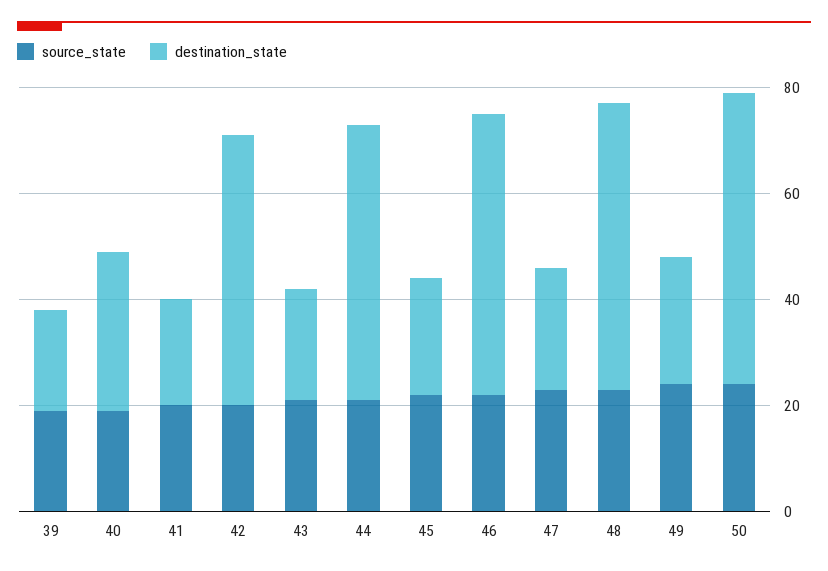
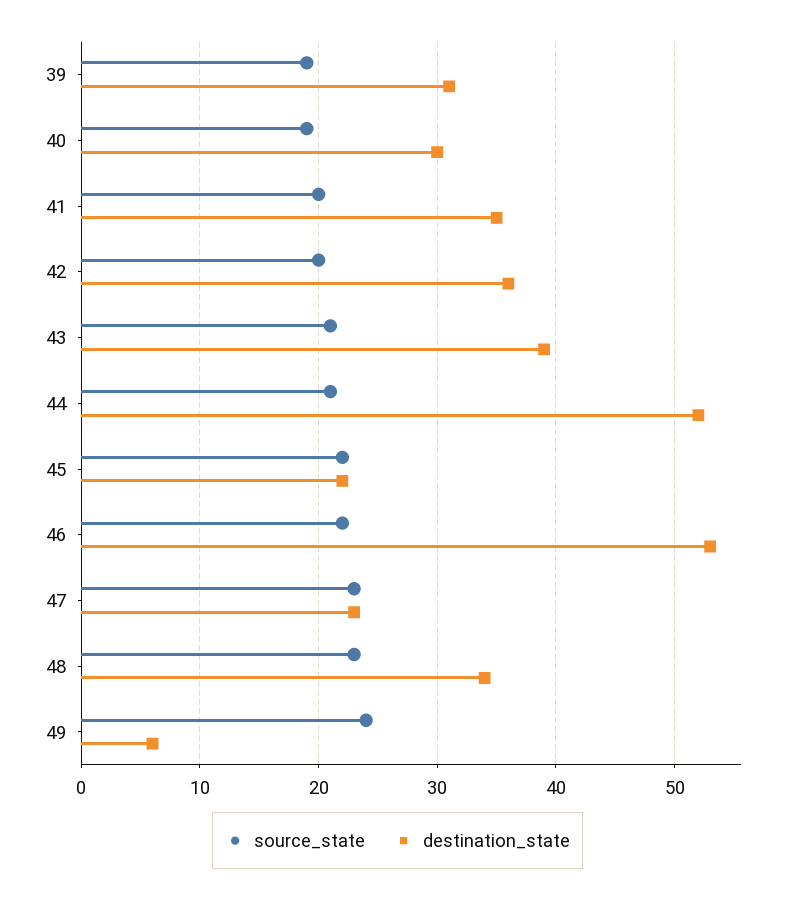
  {
    "source_state": {
      "39": 19,
      "40": 19,
      "41": 20,
      "42": 20,
      "43": 21,
      "44": 21,
      "45": 22,
      "46": 22,
      "47": 23,
      "48": 23,
-     "49": 24,
+     "49": 24
-     "50": 25
    },
    "destination_state": {
-     "39": 20,
+     "39": 31,
      "40": 30,
-     "41": 20,
+     "41": 35,
-     "42": 50,
+     "42": 36,
-     "43": 20,
+     "43": 39,
      "44": 52,
      "45": 22,
      "46": 53,
      "47": 23,
-     "48": 55,
+     "48": 34,
-     "49": 25,
+     "49": 6
-     "50": 55
    }
  }

